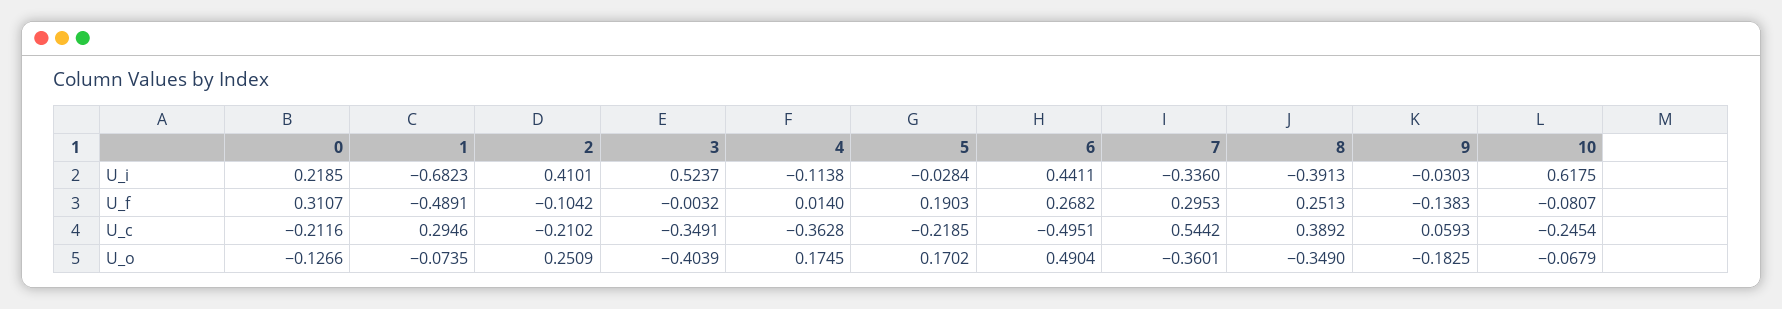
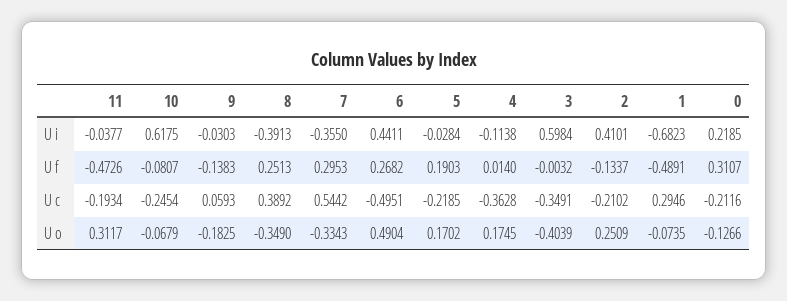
  {
    "0": {
      "U_i": 0.2185,
      "U_f": 0.3107,
      "U_c": -0.2116,
      "U_o": -0.1266
    },
    "1": {
      "U_i": -0.6823,
      "U_f": -0.4891,
      "U_c": 0.2946,
      "U_o": -0.0735
    },
    "2": {
      "U_i": 0.4101,
-     "U_f": -0.1042,
+     "U_f": -0.1337,
      "U_c": -0.2102,
      "U_o": 0.2509
    },
    "3": {
-     "U_i": 0.5237,
+     "U_i": 0.5984,
      "U_f": -0.0032,
      "U_c": -0.3491,
      "U_o": -0.4039
    },
    "4": {
      "U_i": -0.1138,
      "U_f": 0.014,
      "U_c": -0.3628,
      "U_o": 0.1745
    },
    "5": {
      "U_i": -0.0284,
      "U_f": 0.1903,
      "U_c": -0.2185,
      "U_o": 0.1702
    },
    "6": {
      "U_i": 0.4411,
      "U_f": 0.2682,
      "U_c": -0.4951,
      "U_o": 0.4904
    },
    "7": {
-     "U_i": -0.336,
+     "U_i": -0.355,
      "U_f": 0.2953,
      "U_c": 0.5442,
-     "U_o": -0.3601
+     "U_o": -0.3343
    },
    "8": {
      "U_i": -0.3913,
      "U_f": 0.2513,
      "U_c": 0.3892,
      "U_o": -0.349
    },
    "9": {
      "U_i": -0.0303,
      "U_f": -0.1383,
      "U_c": 0.0593,
      "U_o": -0.1825
    },
    "10": {
      "U_i": 0.6175,
      "U_f": -0.0807,
      "U_c": -0.2454,
      "U_o": -0.0679
-   }
+   },
+   "11": {
+     "U_i": -0.0377,
+     "U_f": -0.4726,
+     "U_c": -0.1934,
+     "U_o": 0.3117
+   }
  }

